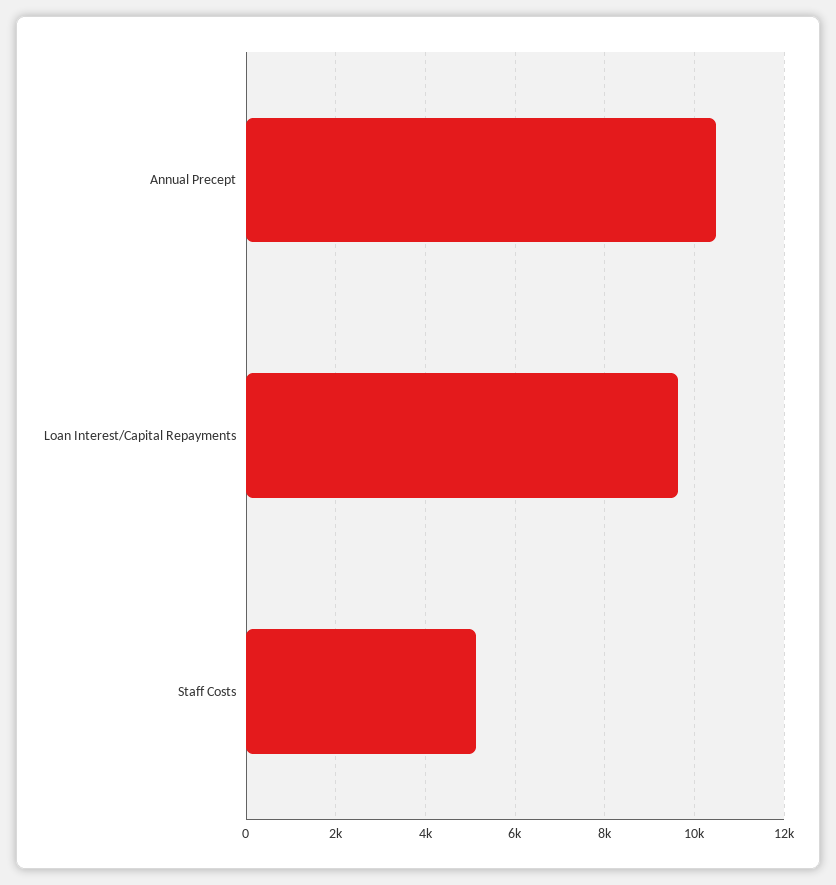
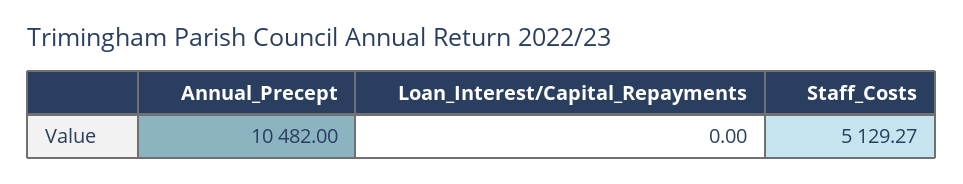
  {
    "Annual Precept": 10482,
-   "Loan Interest/Capital Repayments": 9600,
+   "Loan Interest/Capital Repayments": 0,
    "Staff Costs": 5129.27
  }

